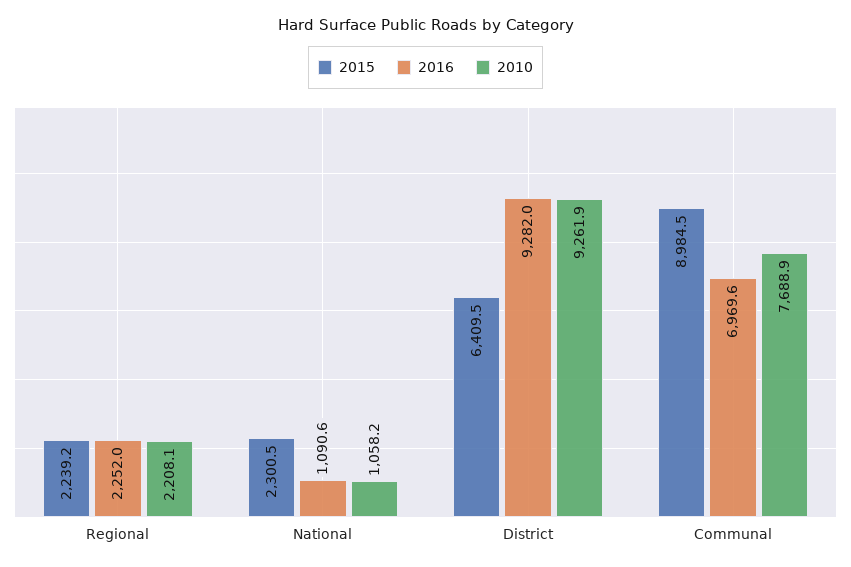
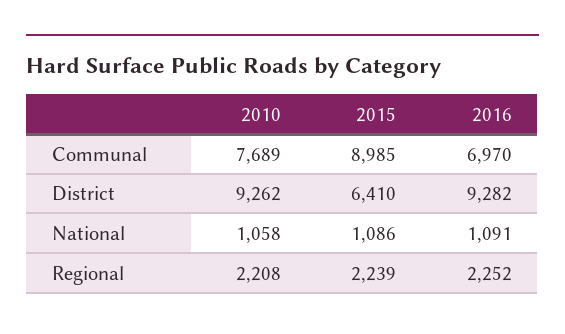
  {
    "2015": {
      "Regional": 2239.2,
-     "National": 2300.5,
+     "National": 1086,
      "District": 6409.5,
      "Communal": 8984.5
    },
    "2016": {
      "Regional": 2252,
      "National": 1090.6,
      "District": 9282,
      "Communal": 6969.6
    },
    "2010": {
      "Regional": 2208.1,
      "National": 1058.2,
      "District": 9261.9,
      "Communal": 7688.9
    }
  }

